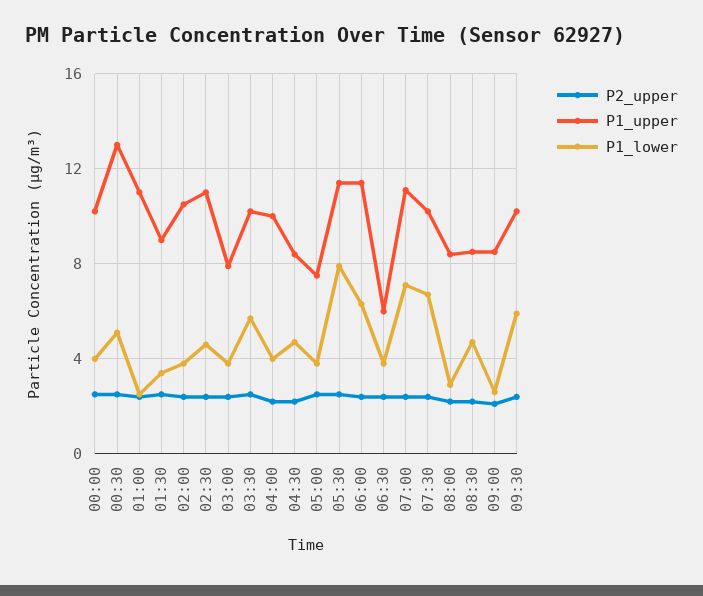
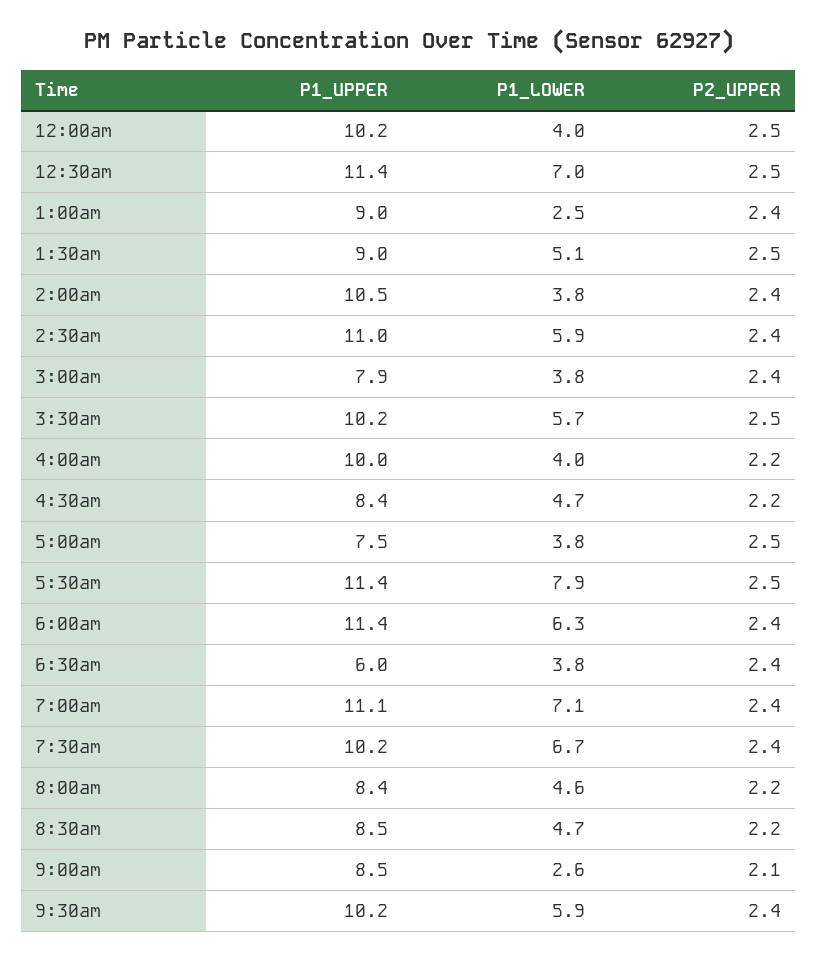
  {
    "P2_upper": {
      "00:00": 2.5,
      "00:30": 2.5,
      "01:00": 2.4,
      "01:30": 2.5,
      "02:00": 2.4,
      "02:30": 2.4,
      "03:00": 2.4,
      "03:30": 2.5,
      "04:00": 2.2,
      "04:30": 2.2,
      "05:00": 2.5,
      "05:30": 2.5,
      "06:00": 2.4,
      "06:30": 2.4,
      "07:00": 2.4,
      "07:30": 2.4,
      "08:00": 2.2,
      "08:30": 2.2,
      "09:00": 2.1,
      "09:30": 2.4
    },
    "P1_upper": {
      "00:00": 10.2,
-     "00:30": 13,
+     "00:30": 11.4,
-     "01:00": 11,
+     "01:00": 9,
      "01:30": 9,
      "02:00": 10.5,
      "02:30": 11,
      "03:00": 7.9,
      "03:30": 10.2,
      "04:00": 10,
      "04:30": 8.4,
      "05:00": 7.5,
      "05:30": 11.4,
      "06:00": 11.4,
      "06:30": 6,
      "07:00": 11.1,
      "07:30": 10.2,
      "08:00": 8.4,
      "08:30": 8.5,
      "09:00": 8.5,
      "09:30": 10.2
    },
    "P1_lower": {
      "00:00": 4,
-     "00:30": 5,
+     "00:30": 7,
      "01:00": 2.5,
-     "01:30": 3.5,
+     "01:30": 5.1,
      "02:00": 3.8,
-     "02:30": 4.5,
+     "02:30": 5.9,
      "03:00": 3.8,
      "03:30": 5.7,
      "04:00": 4,
      "04:30": 4.7,
      "05:00": 3.8,
      "05:30": 7.9,
      "06:00": 6.3,
      "06:30": 3.8,
      "07:00": 7.1,
      "07:30": 6.7,
-     "08:00": 3,
+     "08:00": 4.6,
      "08:30": 4.7,
      "09:00": 2.6,
      "09:30": 5.9
    }
  }

